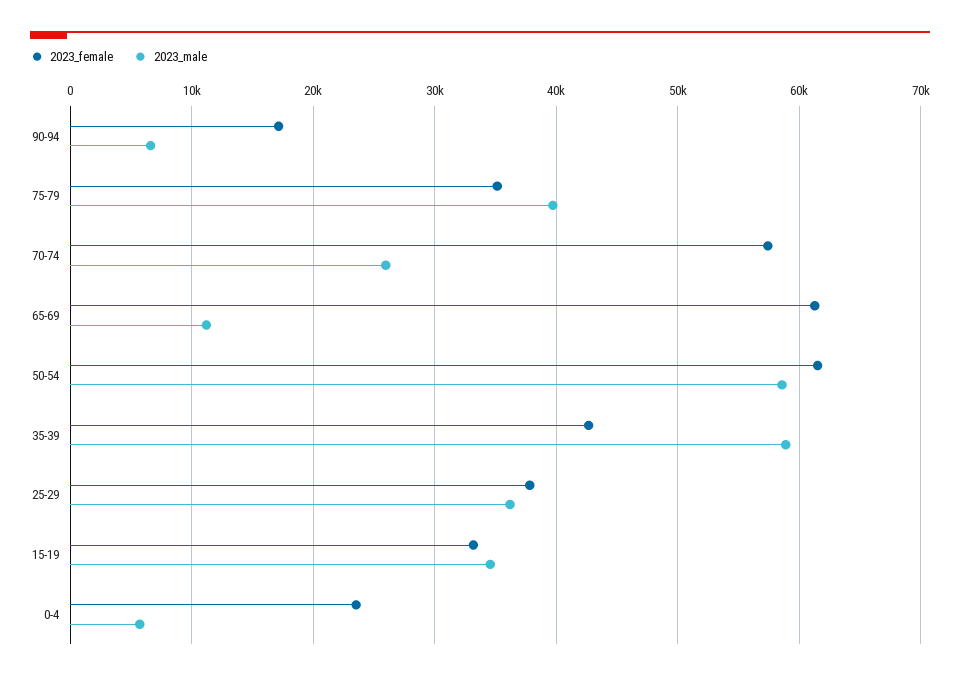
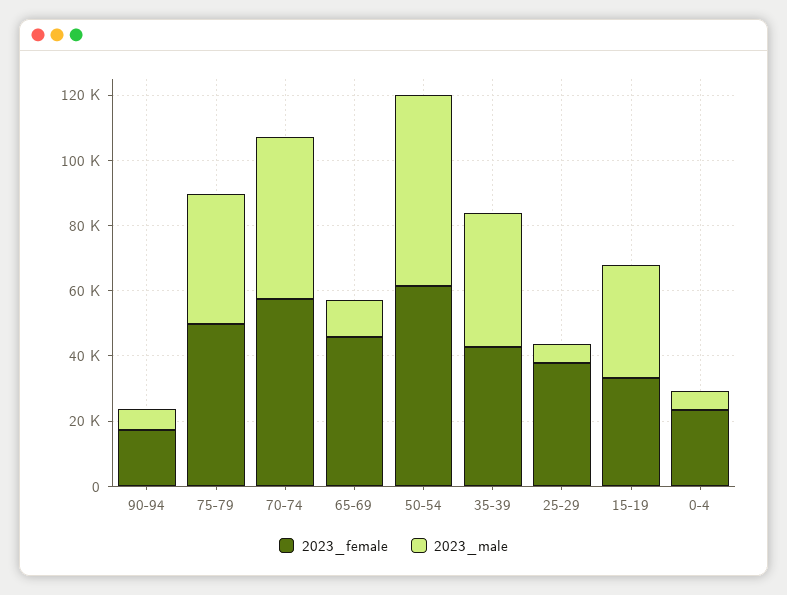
  {
    "2023_female": {
      "90-94": 17000,
-     "75-79": 35000,
+     "75-79": 50000,
      "70-74": 57000,
-     "65-69": 61000,
+     "65-69": 45000,
      "50-54": 62000,
      "35-39": 43000,
      "25-29": 38000,
      "15-19": 33000,
      "0-4": 24000
    },
    "2023_male": {
      "90-94": 7000,
      "75-79": 40000,
-     "70-74": 26000,
+     "70-74": 50000,
      "65-69": 11000,
      "50-54": 59000,
-     "35-39": 59000,
+     "35-39": 40000,
-     "25-29": 36000,
+     "25-29": 5000,
      "15-19": 35000,
      "0-4": 6000
    }
  }

